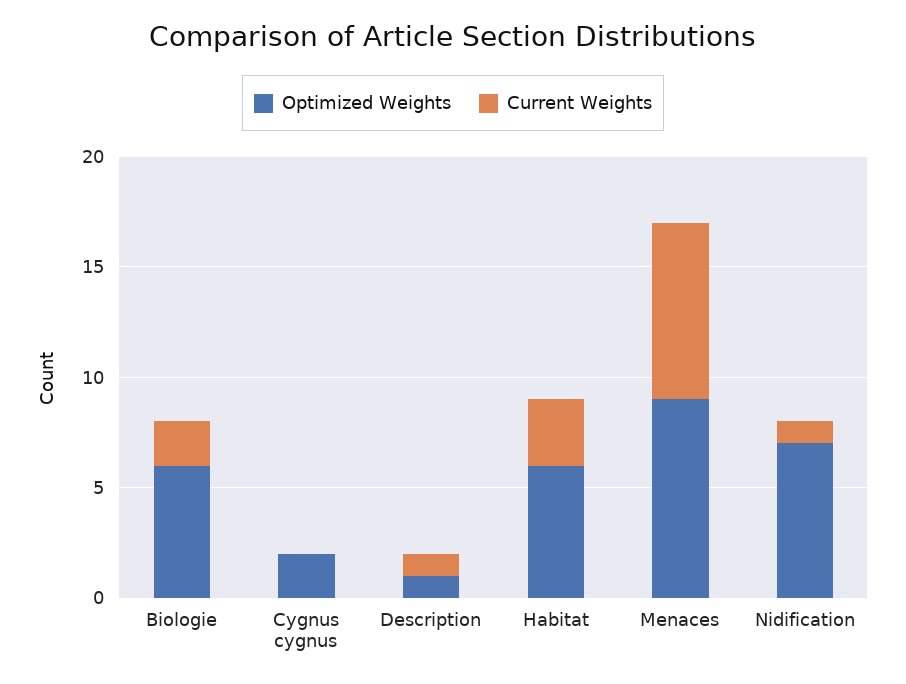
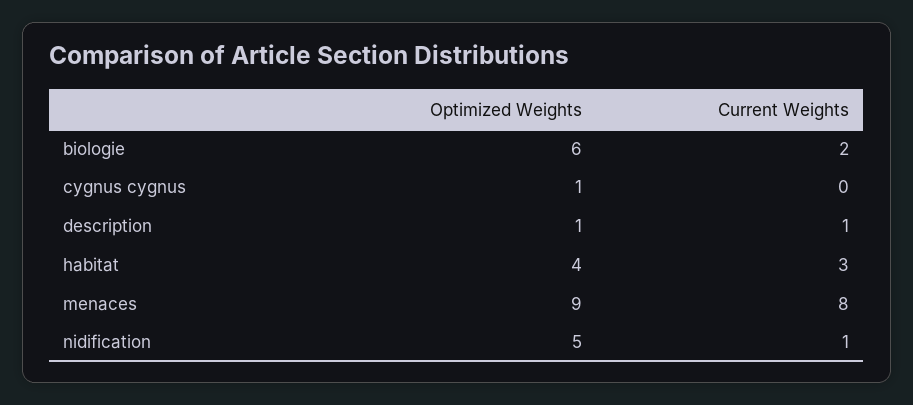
  {
    "Optimized Weights": {
      "Biologie": 6,
-     "Cygnus cygnus": 2,
+     "Cygnus cygnus": 1,
      "Description": 1,
-     "Habitat": 6,
+     "Habitat": 4,
      "Menaces": 9,
-     "Nidification": 7
+     "Nidification": 5
    },
    "Current Weights": {
      "Biologie": 2,
      "Cygnus cygnus": 0,
      "Description": 1,
      "Habitat": 3,
      "Menaces": 8,
      "Nidification": 1
    }
  }

